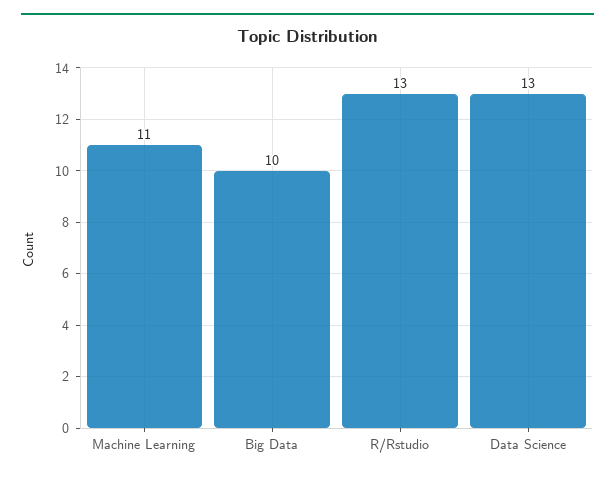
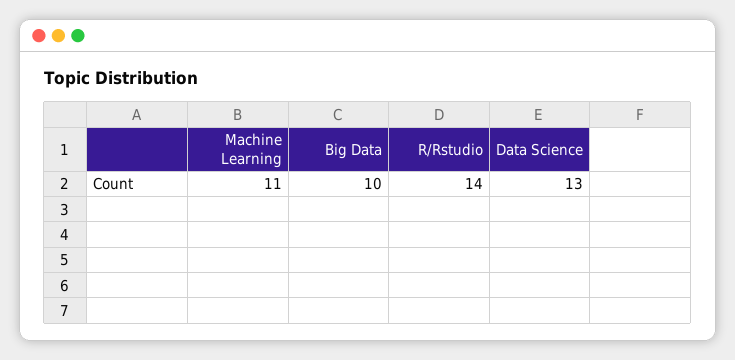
  {
    "Machine Learning": 11,
    "Big Data": 10,
-   "R/Rstudio": 13,
+   "R/Rstudio": 14,
    "Data Science": 13
  }

